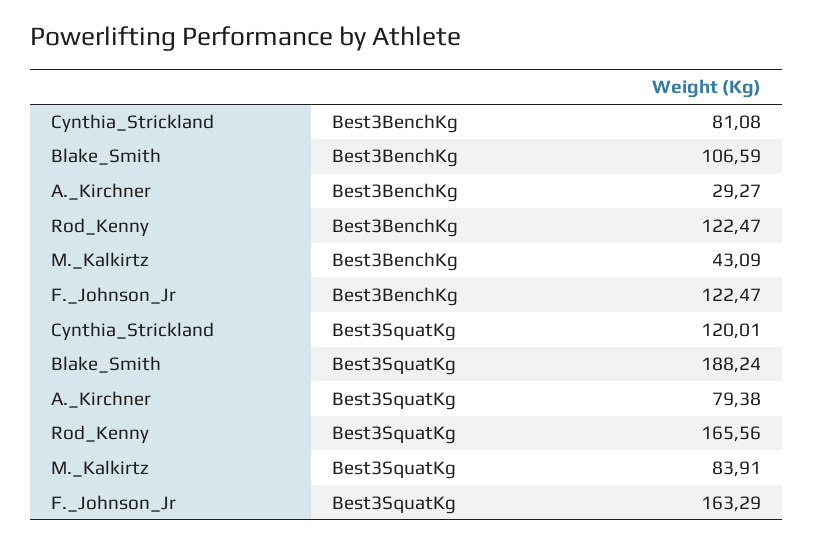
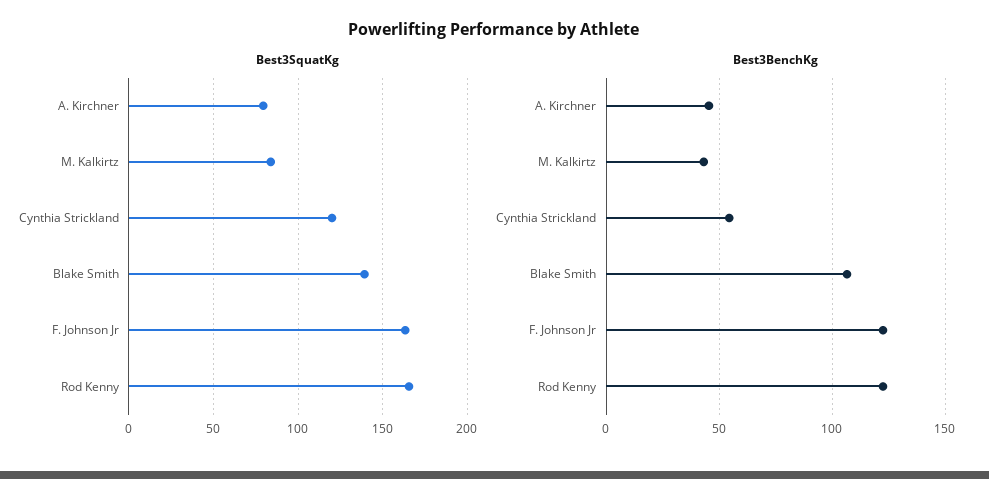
  {
    "Best3BenchKg": {
-     "Cynthia_Strickland": 81.08,
+     "Cynthia_Strickland": 55,
      "Blake_Smith": 106.59,
-     "A._Kirchner": 29.27,
+     "A._Kirchner": 45,
      "Rod_Kenny": 122.47,
      "M._Kalkirtz": 43.09,
      "F._Johnson_Jr": 122.47
    },
    "Best3SquatKg": {
      "Cynthia_Strickland": 120.01,
-     "Blake_Smith": 188.24,
+     "Blake_Smith": 140,
      "A._Kirchner": 79.38,
      "Rod_Kenny": 165.56,
      "M._Kalkirtz": 83.91,
      "F._Johnson_Jr": 163.29
    }
  }

